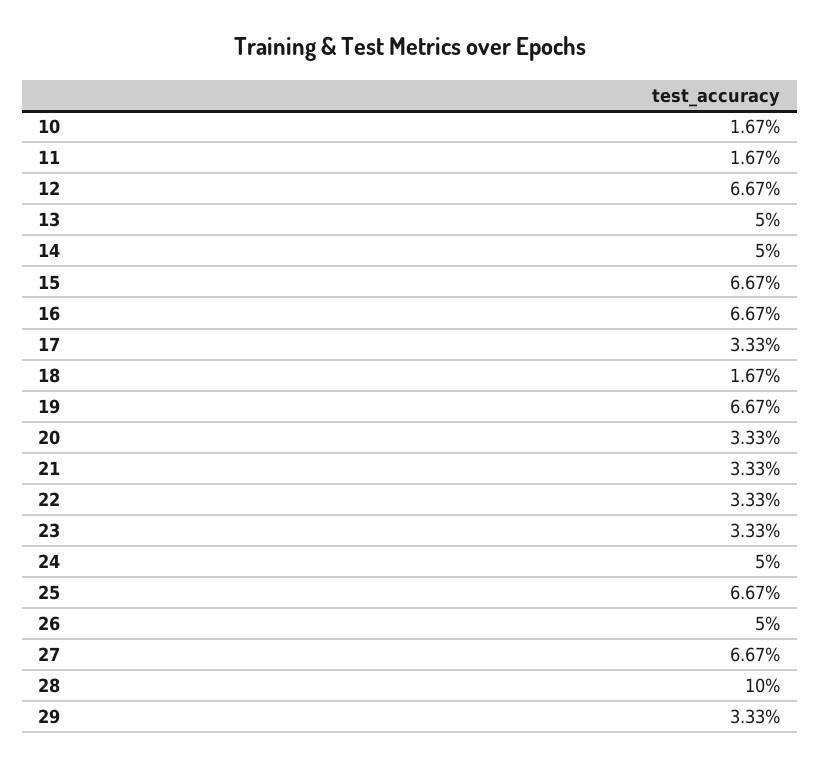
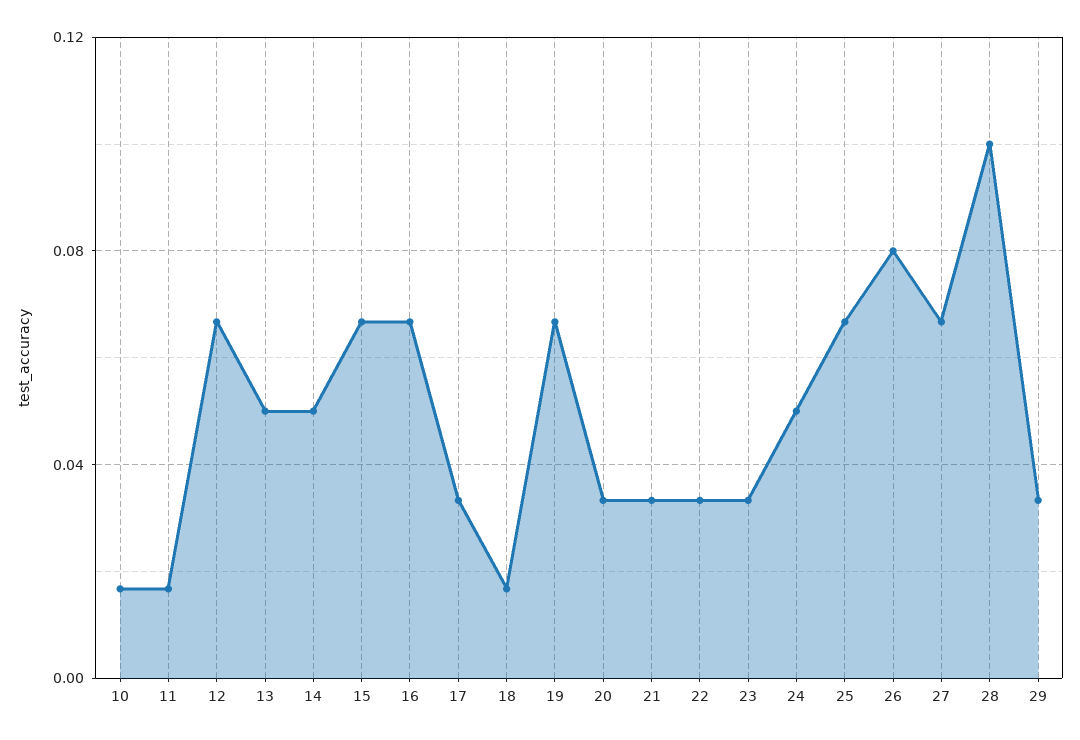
  {
    "10": 0.0167,
    "11": 0.0167,
    "12": 0.0667,
    "13": 0.05,
    "14": 0.05,
    "15": 0.0667,
    "16": 0.0667,
    "17": 0.0333,
    "18": 0.0167,
    "19": 0.0667,
    "20": 0.0333,
    "21": 0.0333,
    "22": 0.0333,
    "23": 0.0333,
    "24": 0.05,
    "25": 0.0667,
-   "26": 0.05,
+   "26": 0.08,
    "27": 0.0667,
    "28": 0.1,
    "29": 0.0333
  }

